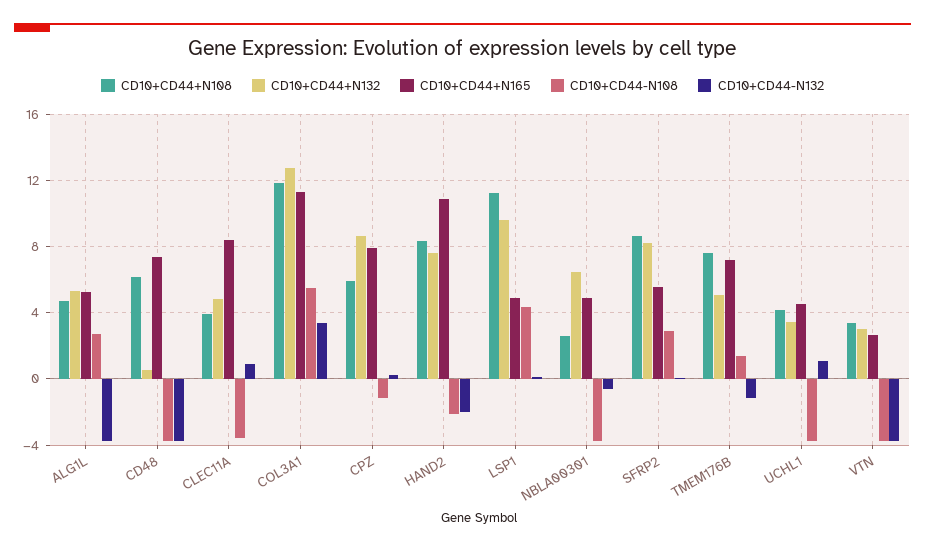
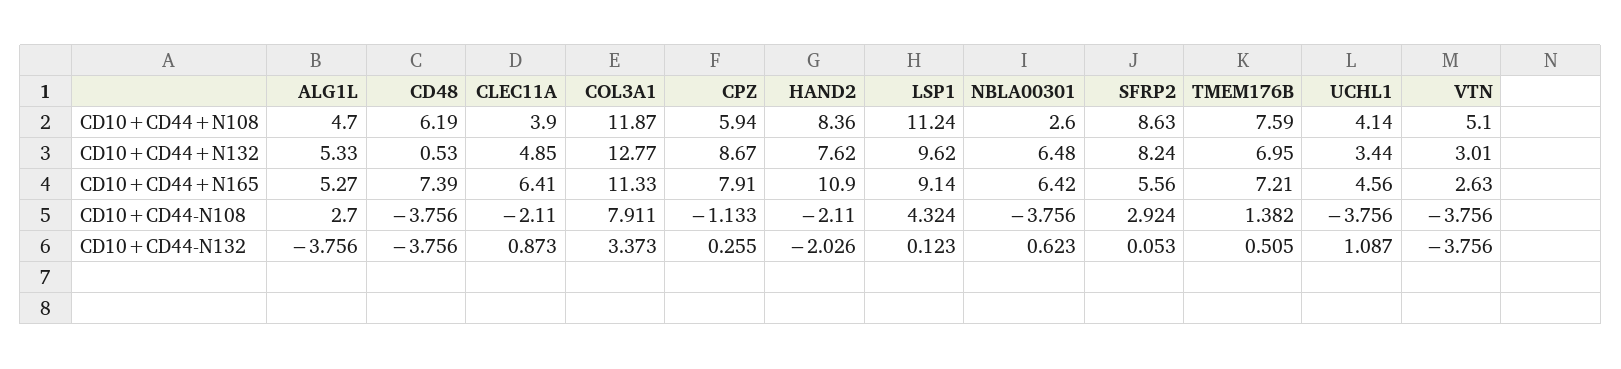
  {
    "CD10+CD44+N108": {
      "ALG1L": 4.7,
      "CD48": 6.19,
      "CLEC11A": 3.9,
      "COL3A1": 11.87,
      "CPZ": 5.94,
      "HAND2": 8.36,
      "LSP1": 11.24,
      "NBLA00301": 2.6,
      "SFRP2": 8.63,
      "TMEM176B": 7.59,
      "UCHL1": 4.14,
-     "VTN": 3.5
+     "VTN": 5.1
    },
    "CD10+CD44+N132": {
      "ALG1L": 5.33,
      "CD48": 0.53,
      "CLEC11A": 4.85,
      "COL3A1": 12.77,
      "CPZ": 8.67,
      "HAND2": 7.62,
      "LSP1": 9.62,
      "NBLA00301": 6.48,
      "SFRP2": 8.24,
-     "TMEM176B": 5,
+     "TMEM176B": 6.95,
      "UCHL1": 3.44,
      "VTN": 3.01
    },
    "CD10+CD44+N165": {
      "ALG1L": 5.27,
      "CD48": 7.39,
-     "CLEC11A": 8.5,
+     "CLEC11A": 6.41,
      "COL3A1": 11.33,
      "CPZ": 7.91,
      "HAND2": 10.9,
-     "LSP1": 5,
+     "LSP1": 9.14,
-     "NBLA00301": 5,
+     "NBLA00301": 6.42,
      "SFRP2": 5.56,
      "TMEM176B": 7.21,
      "UCHL1": 4.56,
      "VTN": 2.63
    },
    "CD10+CD44-N108": {
      "ALG1L": 2.7,
      "CD48": -3.756,
-     "CLEC11A": -3.5,
+     "CLEC11A": -2.11,
-     "COL3A1": 5.5,
+     "COL3A1": 7.911,
      "CPZ": -1.133,
      "HAND2": -2.11,
      "LSP1": 4.324,
      "NBLA00301": -3.756,
      "SFRP2": 2.924,
      "TMEM176B": 1.382,
      "UCHL1": -3.756,
      "VTN": -3.756
    },
    "CD10+CD44-N132": {
      "ALG1L": -3.756,
      "CD48": -3.756,
      "CLEC11A": 0.873,
      "COL3A1": 3.373,
      "CPZ": 0.255,
      "HAND2": -2.026,
      "LSP1": 0.123,
-     "NBLA00301": -0.5,
+     "NBLA00301": 0.623,
      "SFRP2": 0.053,
-     "TMEM176B": -1,
+     "TMEM176B": 0.505,
      "UCHL1": 1.087,
      "VTN": -3.756
    }
  }

